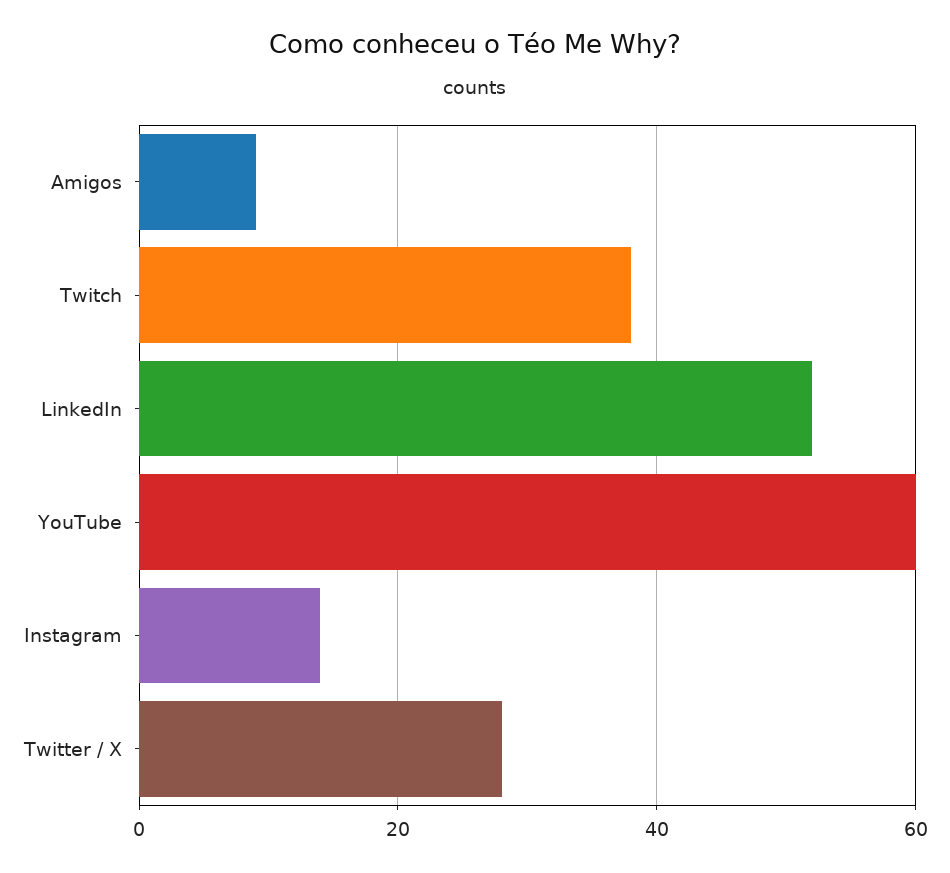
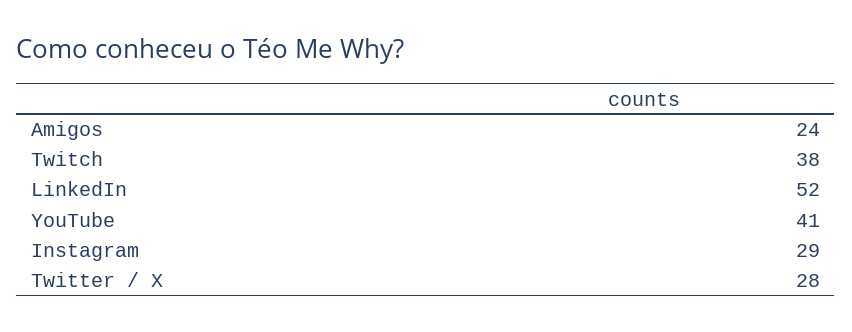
  {
-   "Amigos": 10,
+   "Amigos": 24,
    "Twitch": 38,
    "LinkedIn": 52,
-   "YouTube": 60,
+   "YouTube": 41,
-   "Instagram": 15,
+   "Instagram": 29,
    "Twitter / X": 28
  }

